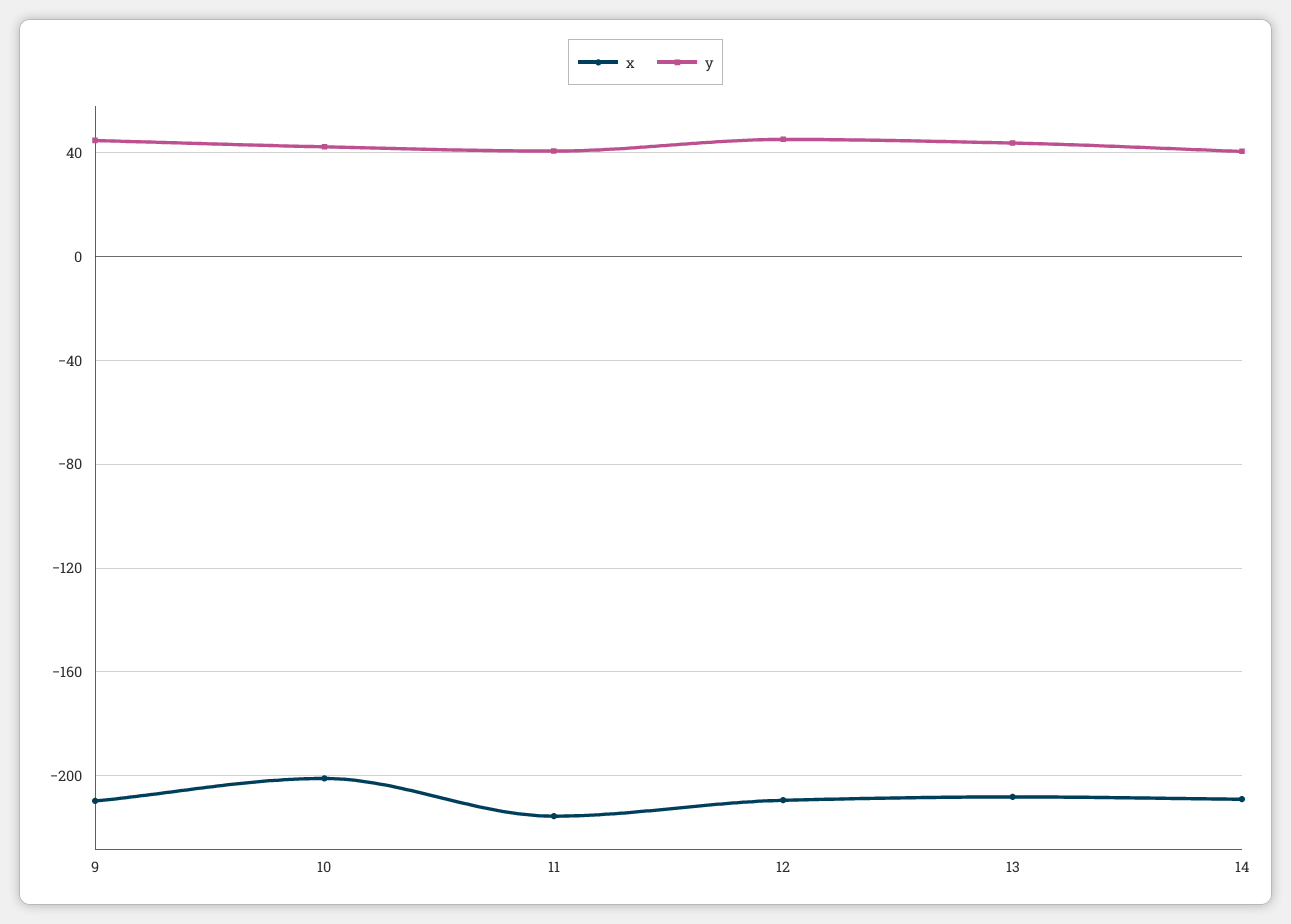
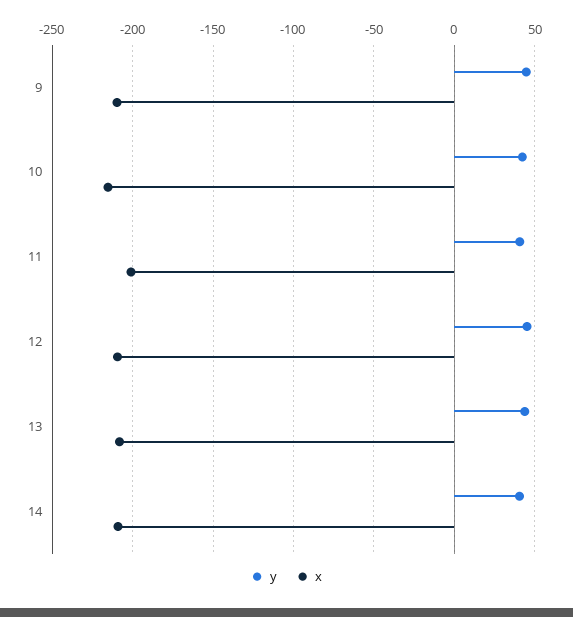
  {
    "x": {
      "9": -210,
-     "10": -200,
+     "10": -215,
-     "11": -215,
+     "11": -200,
      "12": -210,
      "13": -210,
      "14": -210
    },
    "y": {
      "9": 45,
      "10": 40,
      "11": 40,
      "12": 45,
      "13": 45,
      "14": 40
    }
  }

